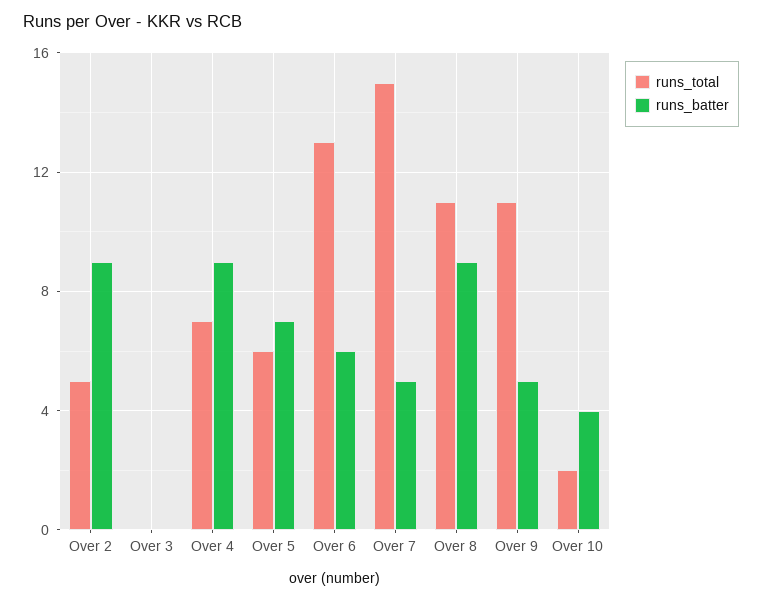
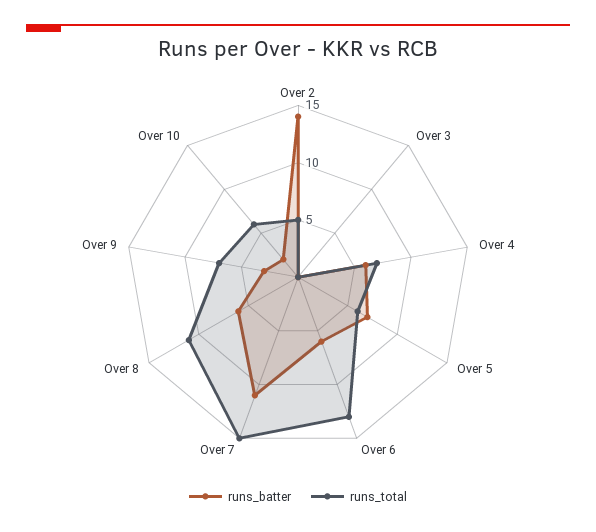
  {
    "runs_total": {
      "Over 2": 5,
      "Over 3": 0,
      "Over 4": 7,
      "Over 5": 6,
      "Over 6": 13,
      "Over 7": 15,
      "Over 8": 11,
-     "Over 9": 11,
+     "Over 9": 7,
-     "Over 10": 2
+     "Over 10": 6
    },
    "runs_batter": {
-     "Over 2": 9,
+     "Over 2": 14,
      "Over 3": 0,
-     "Over 4": 9,
+     "Over 4": 6,
      "Over 5": 7,
      "Over 6": 6,
-     "Over 7": 5,
+     "Over 7": 11,
-     "Over 8": 9,
+     "Over 8": 6,
-     "Over 9": 5,
+     "Over 9": 3,
-     "Over 10": 4
+     "Over 10": 2
    }
  }

